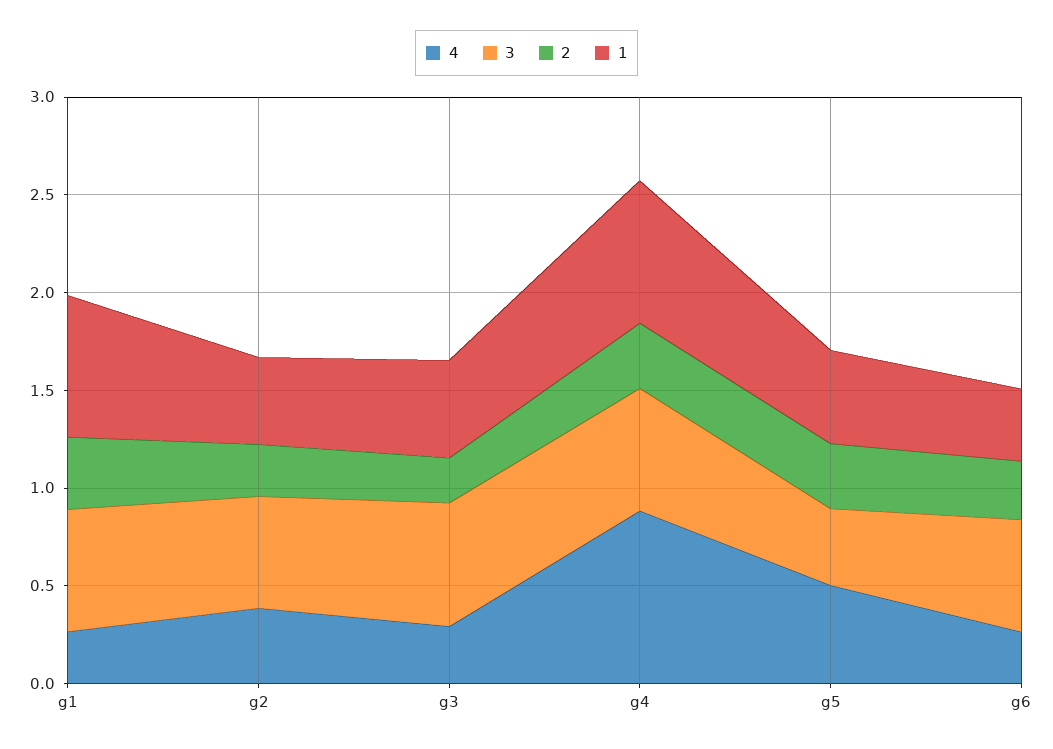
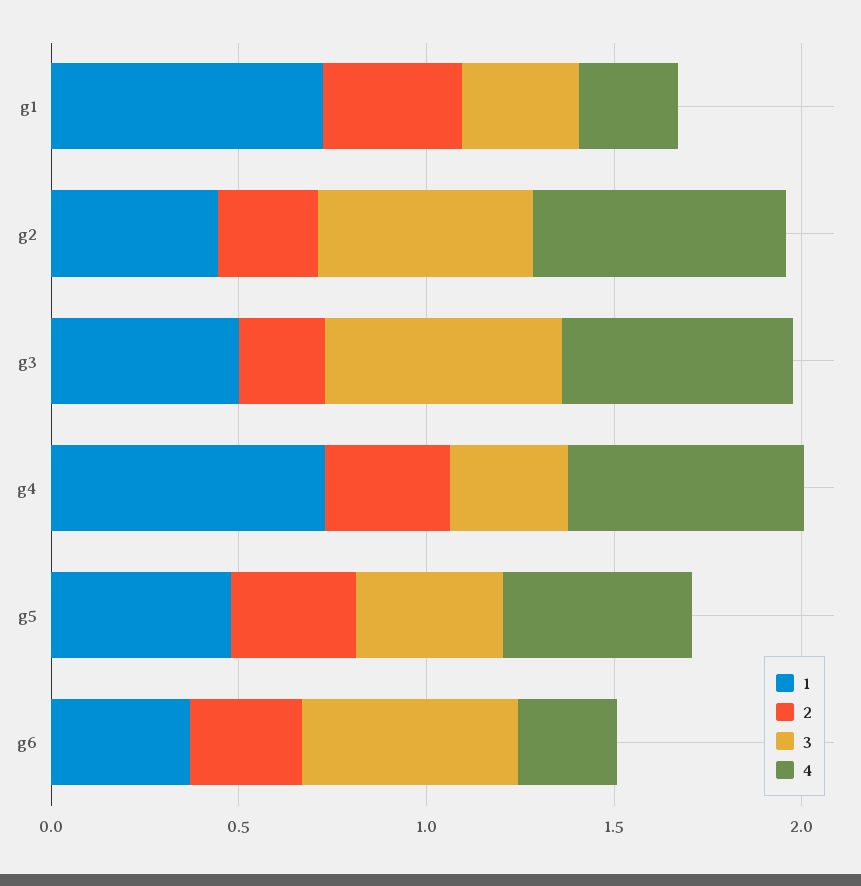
  {
    "4": {
      "g1": 0.3,
-     "g2": 0.4,
+     "g2": 0.7,
-     "g3": 0.3,
+     "g3": 0.6,
-     "g4": 0.9,
+     "g4": 0.6,
      "g5": 0.5,
      "g6": 0.3
    },
    "3": {
-     "g1": 0.6,
+     "g1": 0.3,
      "g2": 0.6,
      "g3": 0.6,
-     "g4": 0.6,
+     "g4": 0.3,
      "g5": 0.4,
      "g6": 0.6
    },
    "2": {
      "g1": 0.4,
      "g2": 0.3,
      "g3": 0.2,
      "g4": 0.3,
      "g5": 0.3,
      "g6": 0.3
    },
    "1": {
      "g1": 0.7,
      "g2": 0.4,
      "g3": 0.5,
      "g4": 0.7,
      "g5": 0.5,
      "g6": 0.4
    }
  }

